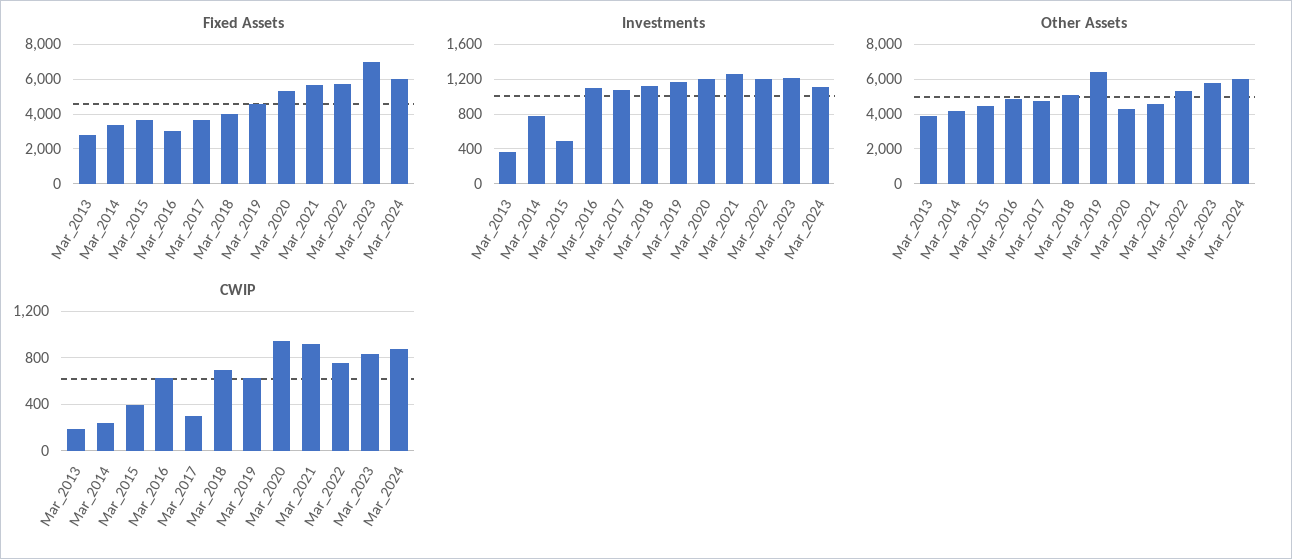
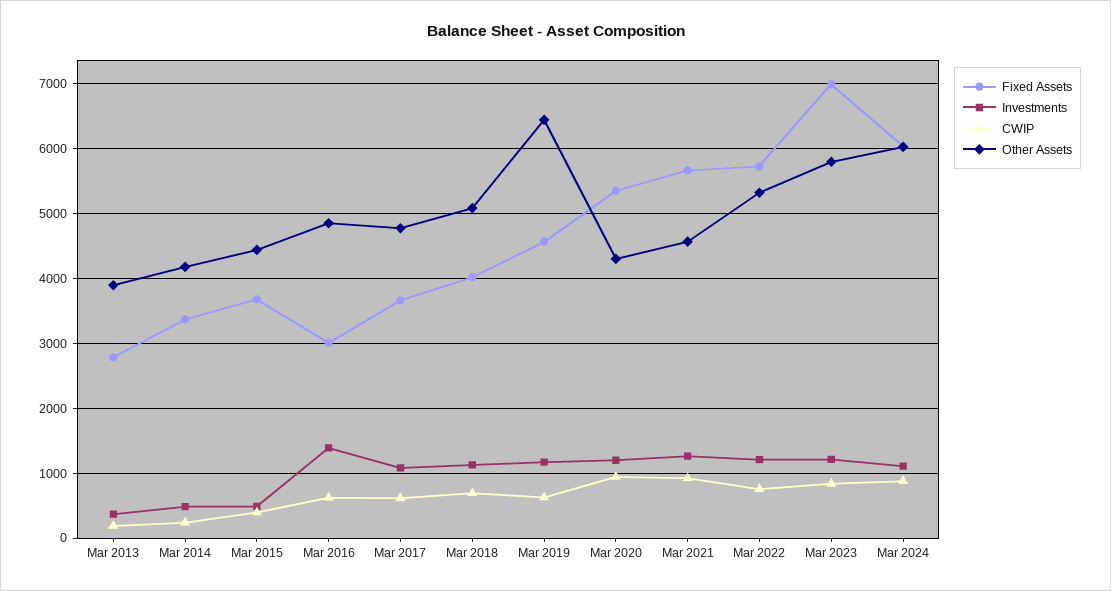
  {
    "Fixed Assets": {
      "Mar_2013": 2800,
      "Mar_2014": 3400,
      "Mar_2015": 3700,
      "Mar_2016": 3000,
      "Mar_2017": 3700,
      "Mar_2018": 4000,
      "Mar_2019": 4600,
      "Mar_2020": 5300,
      "Mar_2021": 5700,
      "Mar_2022": 5700,
      "Mar_2023": 7000,
      "Mar_2024": 6000
    },
    "Investments": {
      "Mar_2013": 400,
-     "Mar_2014": 800,
+     "Mar_2014": 500,
      "Mar_2015": 500,
-     "Mar_2016": 1100,
+     "Mar_2016": 1400,
      "Mar_2017": 1100,
      "Mar_2018": 1100,
      "Mar_2019": 1200,
      "Mar_2020": 1200,
      "Mar_2021": 1300,
      "Mar_2022": 1200,
      "Mar_2023": 1200,
      "Mar_2024": 1100
    },
    "Other Assets": {
      "Mar_2013": 3900,
      "Mar_2014": 4200,
      "Mar_2015": 4400,
      "Mar_2016": 4800,
      "Mar_2017": 4800,
      "Mar_2018": 5100,
      "Mar_2019": 6400,
      "Mar_2020": 4300,
      "Mar_2021": 4600,
      "Mar_2022": 5300,
      "Mar_2023": 5800,
      "Mar_2024": 6000
    },
    "CWIP": {
      "Mar_2013": 200,
      "Mar_2014": 200,
      "Mar_2015": 400,
      "Mar_2016": 600,
-     "Mar_2017": 300,
+     "Mar_2017": 600,
      "Mar_2018": 700,
      "Mar_2019": 600,
      "Mar_2020": 900,
      "Mar_2021": 900,
      "Mar_2022": 800,
      "Mar_2023": 800,
      "Mar_2024": 900
    }
  }

